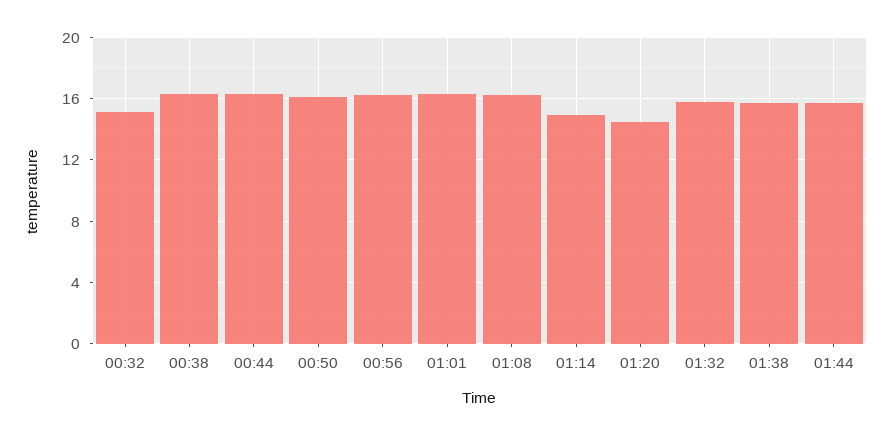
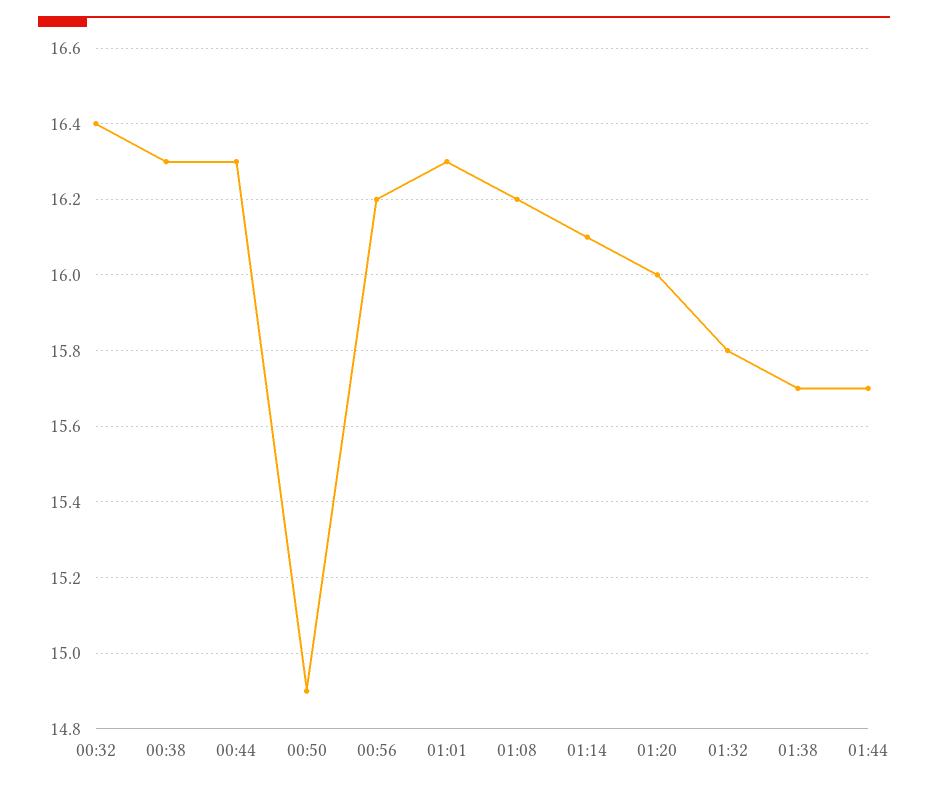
  {
-   "00:32": 15,
+   "00:32": 16.4,
    "00:38": 16.3,
    "00:44": 16.3,
-   "00:50": 16,
+   "00:50": 14.9,
    "00:56": 16.2,
    "01:01": 16.3,
    "01:08": 16.2,
-   "01:14": 15,
+   "01:14": 16.1,
-   "01:20": 14.5,
+   "01:20": 16,
    "01:32": 15.8,
    "01:38": 15.7,
    "01:44": 15.7
  }

